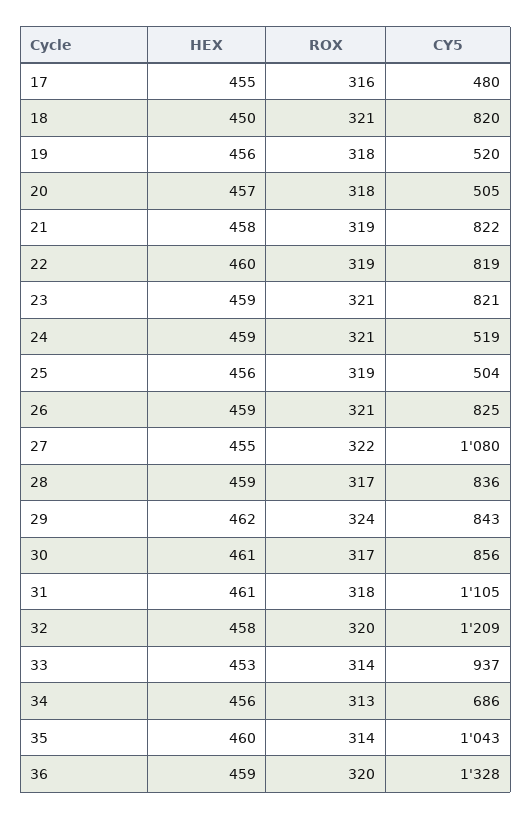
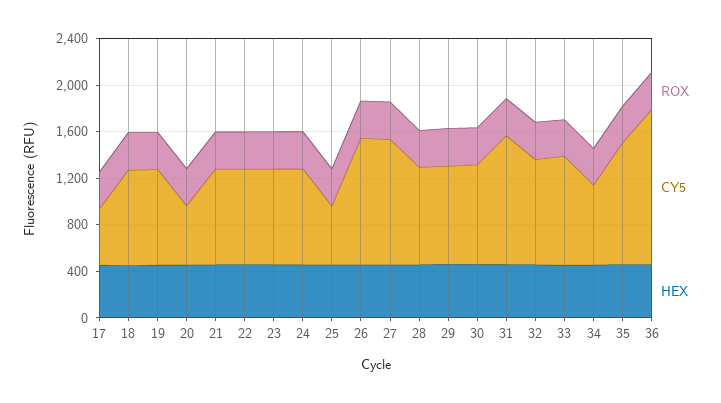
  {
    "HEX": {
      "17": 455,
      "18": 450,
      "19": 456,
      "20": 457,
      "21": 458,
      "22": 460,
      "23": 459,
      "24": 459,
      "25": 456,
      "26": 459,
      "27": 455,
      "28": 459,
      "29": 462,
      "30": 461,
      "31": 461,
      "32": 458,
      "33": 453,
      "34": 456,
      "35": 460,
      "36": 459
    },
    "ROX": {
      "17": 316,
      "18": 321,
      "19": 318,
      "20": 318,
      "21": 319,
      "22": 319,
      "23": 321,
      "24": 321,
      "25": 319,
      "26": 321,
      "27": 322,
      "28": 317,
      "29": 324,
      "30": 317,
      "31": 318,
      "32": 320,
      "33": 314,
      "34": 313,
      "35": 314,
      "36": 320
    },
    "CY5": {
      "17": 480,
      "18": 820,
-     "19": 520,
+     "19": 800,
      "20": 505,
      "21": 822,
      "22": 819,
      "23": 821,
-     "24": 519,
+     "24": 800,
      "25": 504,
-     "26": 825,
+     "26": 1100,
      "27": 1080,
      "28": 836,
      "29": 843,
      "30": 856,
      "31": 1105,
-     "32": 1209,
+     "32": 900,
      "33": 937,
      "34": 686,
      "35": 1043,
      "36": 1328
    }
  }

